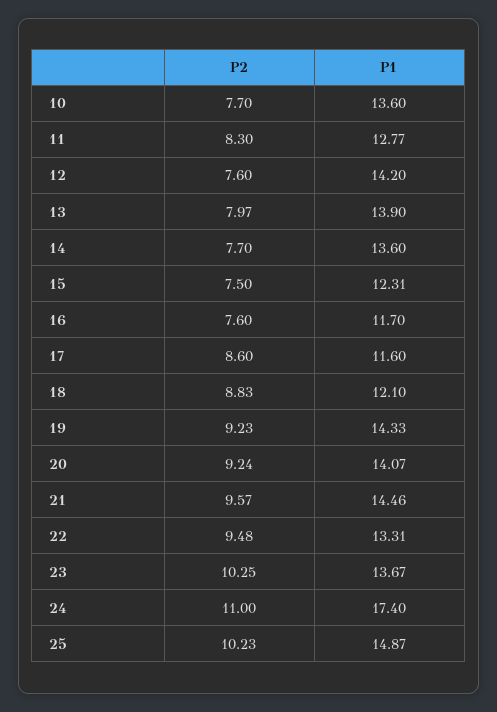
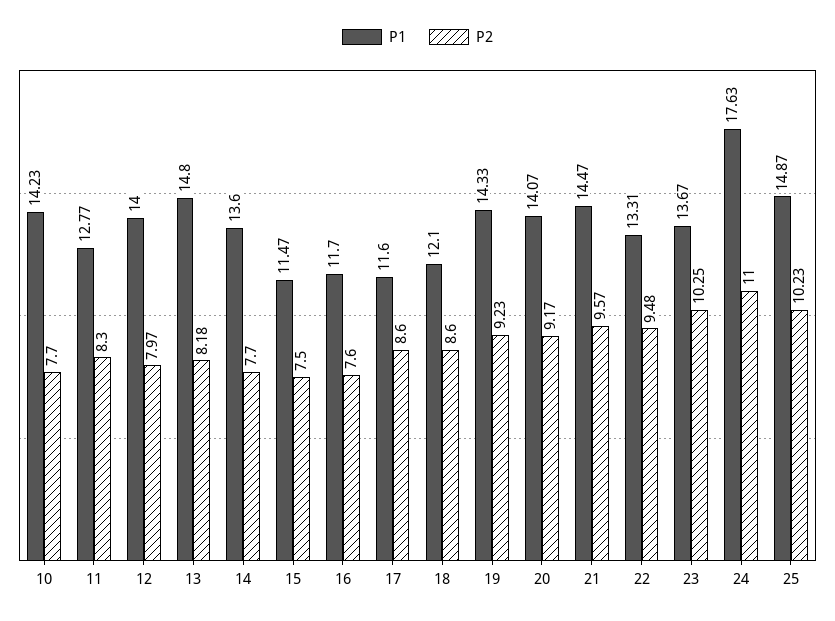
  {
    "P2": {
      "10": 7.7,
      "11": 8.3,
-     "12": 7.6,
+     "12": 7.97,
-     "13": 7.97,
+     "13": 8.18,
      "14": 7.7,
      "15": 7.5,
      "16": 7.6,
      "17": 8.6,
-     "18": 8.83,
+     "18": 8.6,
      "19": 9.23,
-     "20": 9.24,
+     "20": 9.17,
      "21": 9.57,
      "22": 9.48,
      "23": 10.25,
      "24": 11,
      "25": 10.23
    },
    "P1": {
-     "10": 13.6,
+     "10": 14.23,
      "11": 12.77,
-     "12": 14.2,
+     "12": 14,
-     "13": 13.9,
+     "13": 14.8,
      "14": 13.6,
-     "15": 12.31,
+     "15": 11.47,
      "16": 11.7,
      "17": 11.6,
      "18": 12.1,
      "19": 14.33,
      "20": 14.07,
-     "21": 14.46,
+     "21": 14.47,
      "22": 13.31,
      "23": 13.67,
-     "24": 17.4,
+     "24": 17.63,
      "25": 14.87
    }
  }

